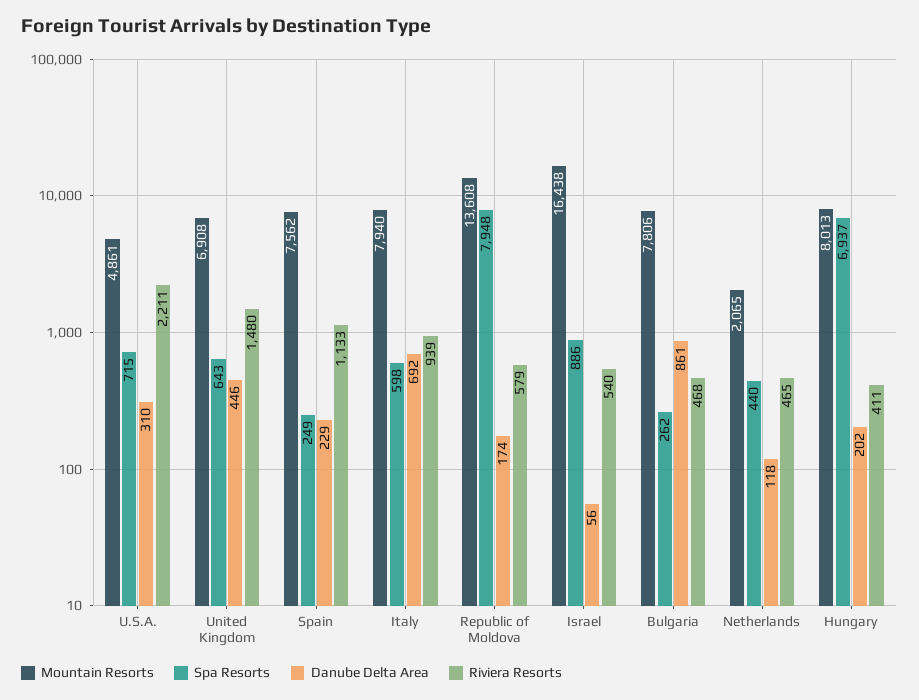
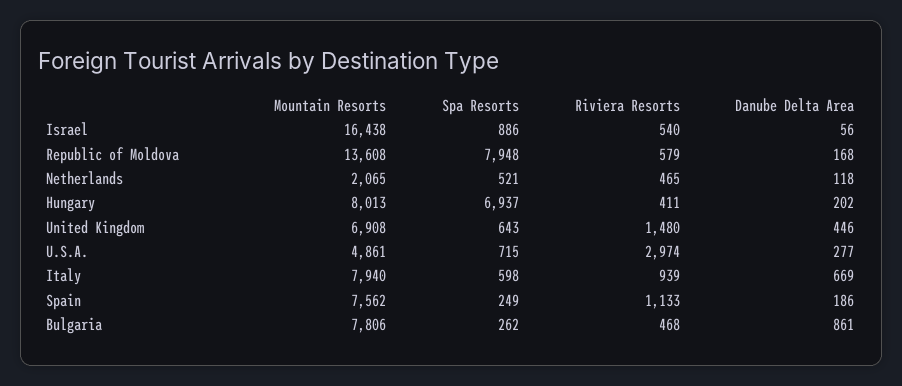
  {
    "Mountain Resorts": {
      "U.S.A.": 4861,
      "United Kingdom": 6908,
      "Spain": 7562,
      "Italy": 7940,
      "Republic of Moldova": 13608,
      "Israel": 16438,
      "Bulgaria": 7806,
      "Netherlands": 2065,
      "Hungary": 8013
    },
    "Spa Resorts": {
      "U.S.A.": 715,
      "United Kingdom": 643,
      "Spain": 249,
      "Italy": 598,
      "Republic of Moldova": 7948,
      "Israel": 886,
      "Bulgaria": 262,
-     "Netherlands": 440,
+     "Netherlands": 521,
      "Hungary": 6937
    },
    "Danube Delta Area": {
-     "U.S.A.": 310,
+     "U.S.A.": 277,
      "United Kingdom": 446,
-     "Spain": 229,
+     "Spain": 186,
-     "Italy": 692,
+     "Italy": 669,
-     "Republic of Moldova": 174,
+     "Republic of Moldova": 168,
      "Israel": 56,
      "Bulgaria": 861,
      "Netherlands": 118,
      "Hungary": 202
    },
    "Riviera Resorts": {
-     "U.S.A.": 2211,
+     "U.S.A.": 2974,
      "United Kingdom": 1480,
      "Spain": 1133,
      "Italy": 939,
      "Republic of Moldova": 579,
      "Israel": 540,
      "Bulgaria": 468,
      "Netherlands": 465,
      "Hungary": 411
    }
  }

